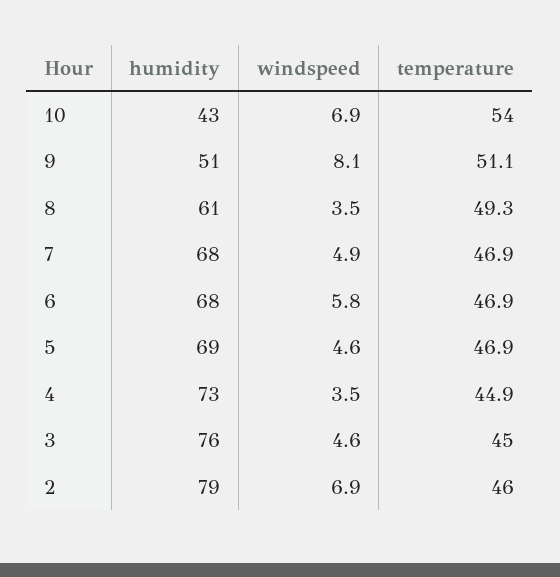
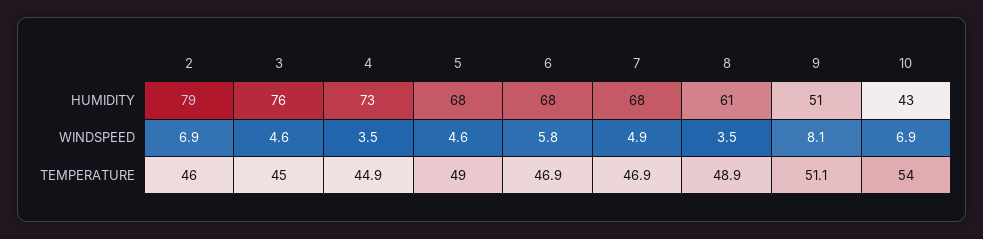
  {
    "humidity": {
      "10": 43,
      "9": 51,
      "8": 61,
      "7": 68,
      "6": 68,
-     "5": 69,
+     "5": 68,
      "4": 73,
      "3": 76,
      "2": 79
    },
    "windspeed": {
      "10": 6.9,
      "9": 8.1,
      "8": 3.5,
      "7": 4.9,
      "6": 5.8,
      "5": 4.6,
      "4": 3.5,
      "3": 4.6,
      "2": 6.9
    },
    "temperature": {
      "10": 54,
      "9": 51.1,
-     "8": 49.3,
+     "8": 48.9,
      "7": 46.9,
      "6": 46.9,
-     "5": 46.9,
+     "5": 49,
      "4": 44.9,
      "3": 45,
      "2": 46
    }
  }

